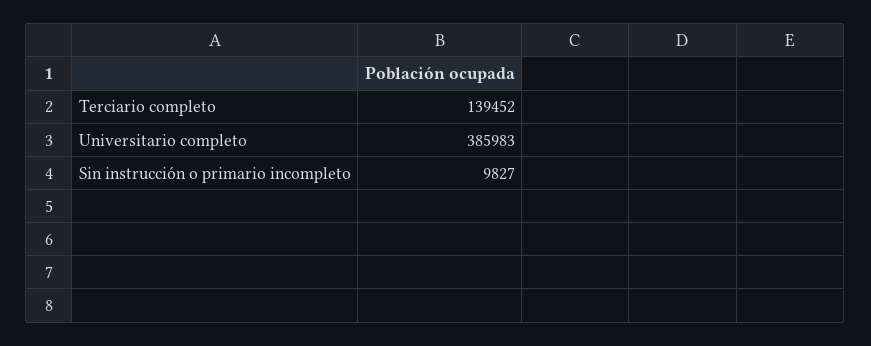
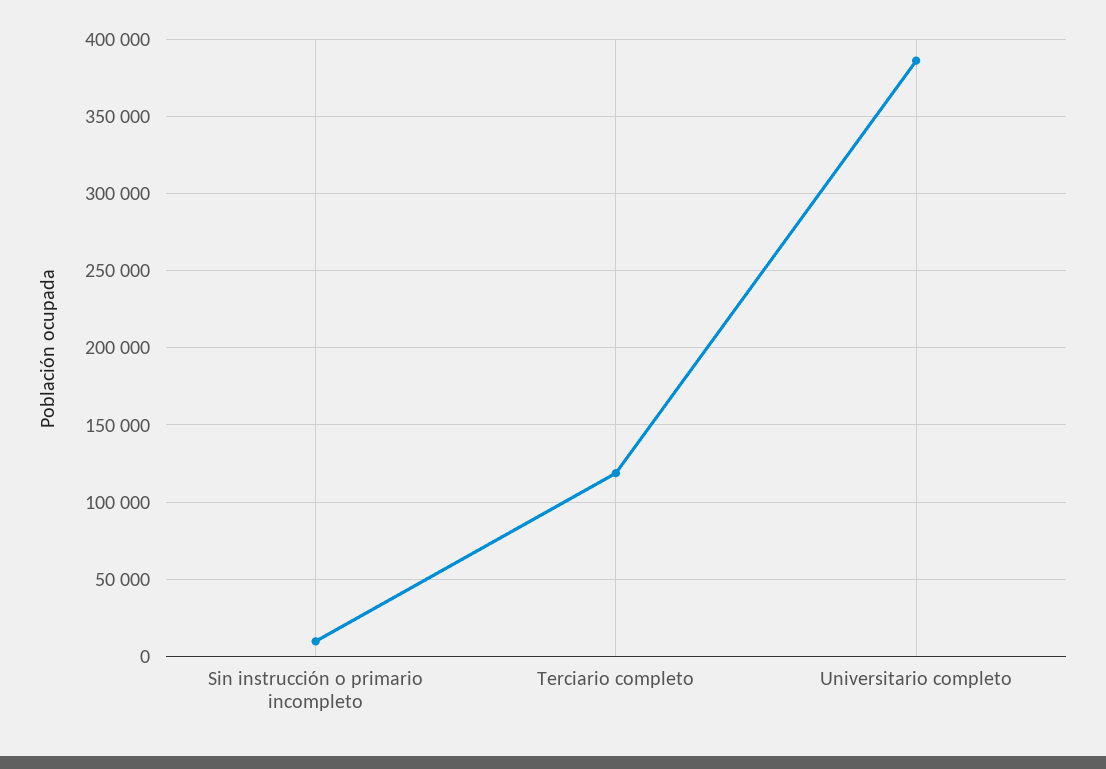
  {
-   "Terciario completo": 139452,
+   "Terciario completo": 120000,
    "Universitario completo": 385983,
    "Sin instrucción o primario incompleto": 9827
  }

